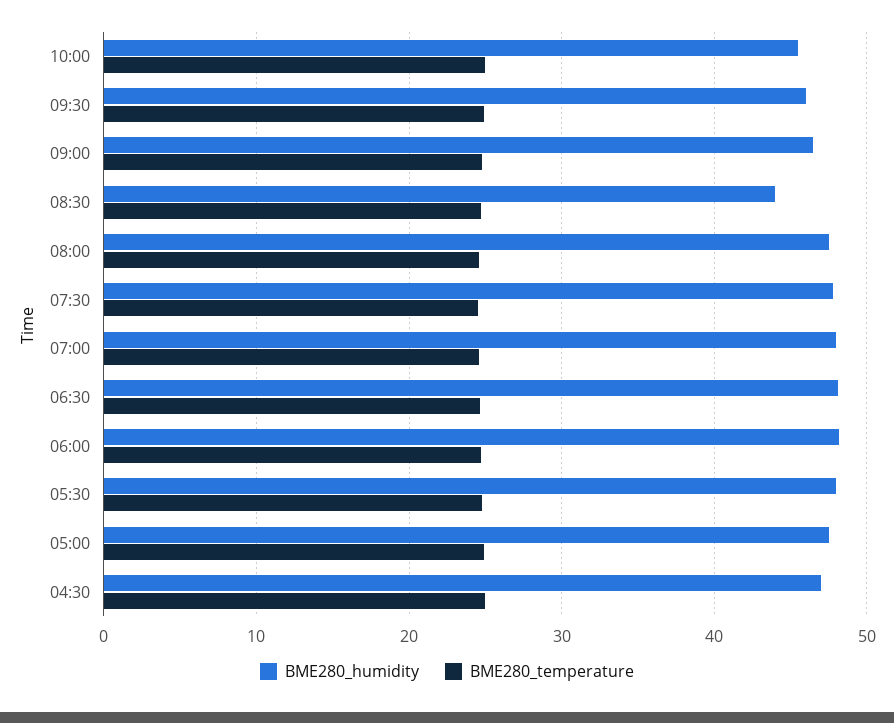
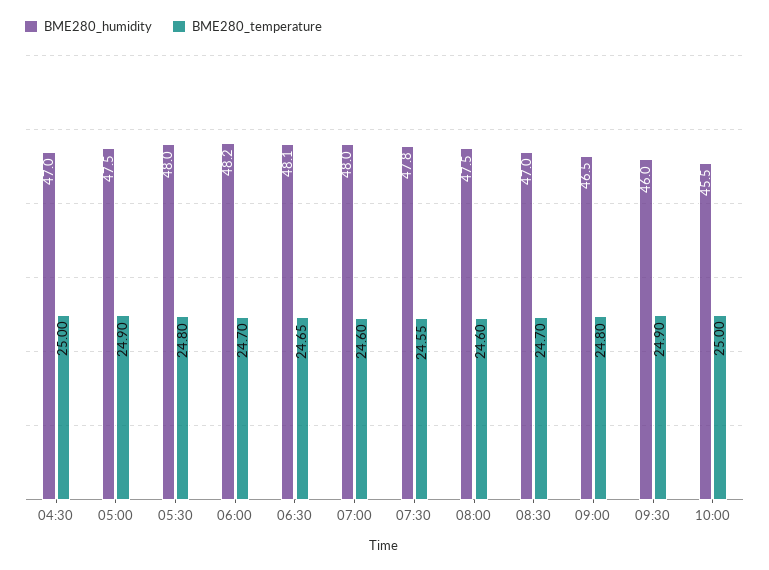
  {
    "BME280_humidity": {
      "10:00": 45.5,
      "09:30": 46,
      "09:00": 46.5,
-     "08:30": 44,
+     "08:30": 47,
      "08:00": 47.5,
      "07:30": 47.8,
      "07:00": 48,
      "06:30": 48.1,
      "06:00": 48.2,
      "05:30": 48,
      "05:00": 47.5,
      "04:30": 47
    },
    "BME280_temperature": {
      "10:00": 25,
      "09:30": 24.9,
      "09:00": 24.8,
      "08:30": 24.7,
      "08:00": 24.6,
      "07:30": 24.55,
      "07:00": 24.6,
      "06:30": 24.65,
      "06:00": 24.7,
      "05:30": 24.8,
      "05:00": 24.9,
      "04:30": 25
    }
  }

